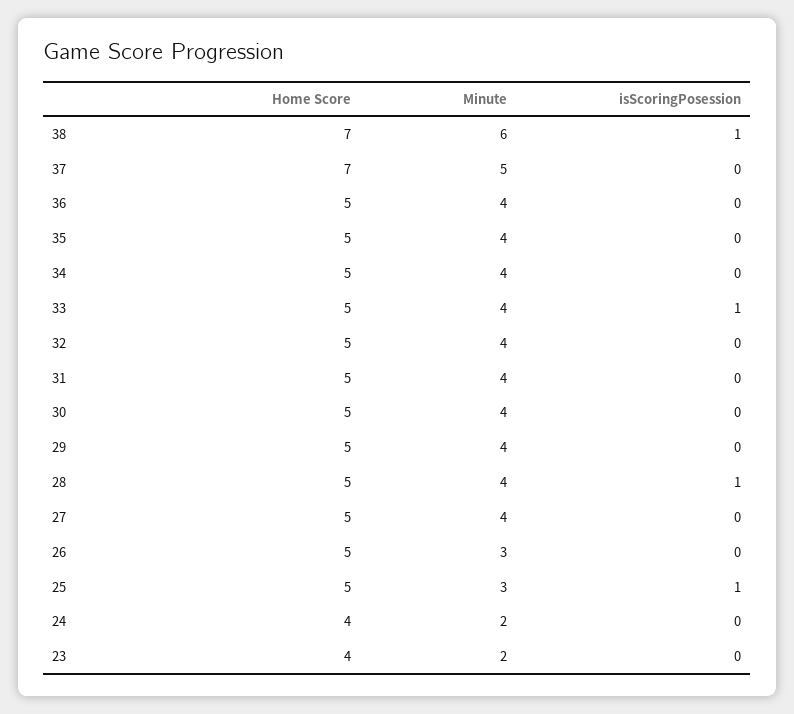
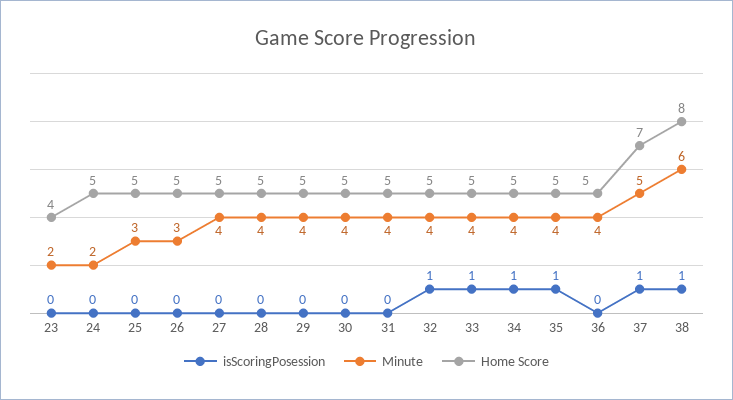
  {
    "Home Score": {
-     "38": 7,
+     "38": 8,
      "37": 7,
      "36": 5,
      "35": 5,
      "34": 5,
      "33": 5,
      "32": 5,
      "31": 5,
      "30": 5,
      "29": 5,
      "28": 5,
      "27": 5,
      "26": 5,
      "25": 5,
-     "24": 4,
+     "24": 5,
      "23": 4
    },
    "Minute": {
      "38": 6,
      "37": 5,
      "36": 4,
      "35": 4,
      "34": 4,
      "33": 4,
      "32": 4,
      "31": 4,
      "30": 4,
      "29": 4,
      "28": 4,
      "27": 4,
      "26": 3,
      "25": 3,
      "24": 2,
      "23": 2
    },
    "isScoringPosession": {
      "38": 1,
-     "37": 0,
+     "37": 1,
      "36": 0,
-     "35": 0,
+     "35": 1,
-     "34": 0,
+     "34": 1,
      "33": 1,
-     "32": 0,
+     "32": 1,
      "31": 0,
      "30": 0,
      "29": 0,
-     "28": 1,
+     "28": 0,
      "27": 0,
      "26": 0,
-     "25": 1,
+     "25": 0,
      "24": 0,
      "23": 0
    }
  }

